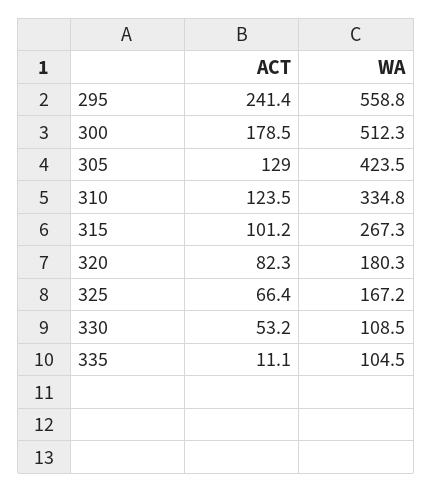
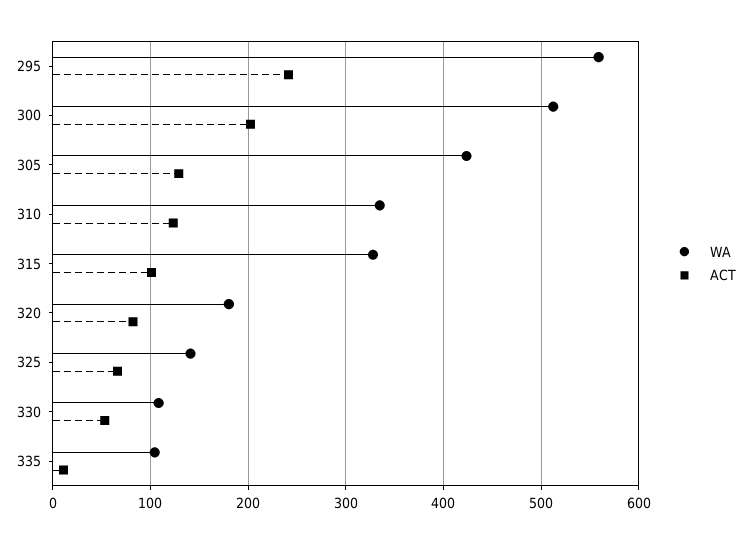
  {
    "ACT": {
      "295": 241.4,
-     "300": 178.5,
+     "300": 200,
      "305": 129,
      "310": 123.5,
      "315": 101.2,
      "320": 82.3,
      "325": 66.4,
      "330": 53.2,
      "335": 11.1
    },
    "WA": {
      "295": 558.8,
      "300": 512.3,
      "305": 423.5,
      "310": 334.8,
-     "315": 267.3,
+     "315": 330,
      "320": 180.3,
-     "325": 167.2,
+     "325": 140,
      "330": 108.5,
      "335": 104.5
    }
  }

